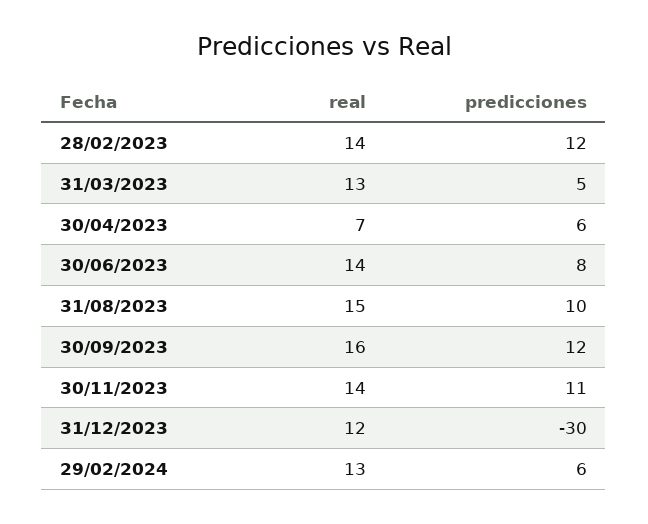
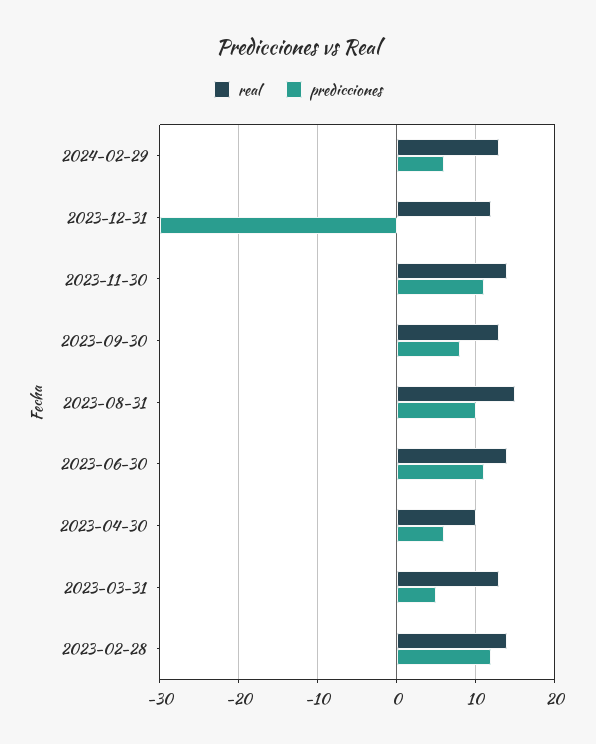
  {
    "real": {
      "28/02/2023": 14,
      "31/03/2023": 13,
-     "30/04/2023": 7,
+     "30/04/2023": 10,
      "30/06/2023": 14,
      "31/08/2023": 15,
-     "30/09/2023": 16,
+     "30/09/2023": 13,
      "30/11/2023": 14,
      "31/12/2023": 12,
      "29/02/2024": 13
    },
    "predicciones": {
      "28/02/2023": 12,
      "31/03/2023": 5,
      "30/04/2023": 6,
-     "30/06/2023": 8,
+     "30/06/2023": 11,
      "31/08/2023": 10,
-     "30/09/2023": 12,
+     "30/09/2023": 8,
      "30/11/2023": 11,
      "31/12/2023": -30,
      "29/02/2024": 6
    }
  }

